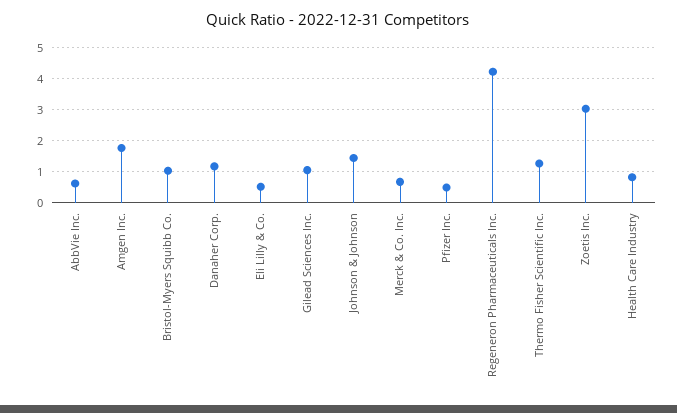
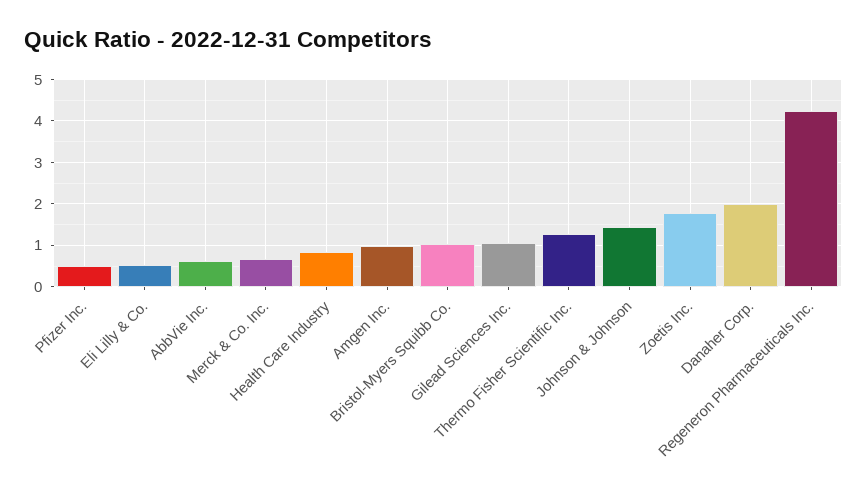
  {
    "AbbVie Inc.": 0.6,
-   "Amgen Inc.": 1.8,
+   "Amgen Inc.": 1,
    "Bristol-Myers Squibb Co.": 1,
-   "Danaher Corp.": 1.2,
+   "Danaher Corp.": 2,
    "Eli Lilly & Co.": 0.6,
    "Gilead Sciences Inc.": 1,
    "Johnson & Johnson": 1.4,
    "Merck & Co. Inc.": 0.6,
    "Pfizer Inc.": 0.6,
    "Regeneron Pharmaceuticals Inc.": 4.2,
    "Thermo Fisher Scientific Inc.": 1.2,
-   "Zoetis Inc.": 3,
+   "Zoetis Inc.": 1.8,
    "Health Care Industry": 0.8
  }

